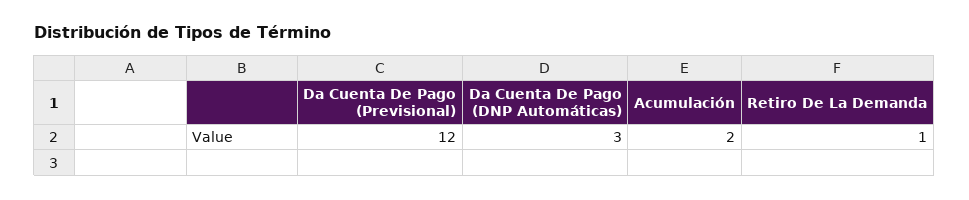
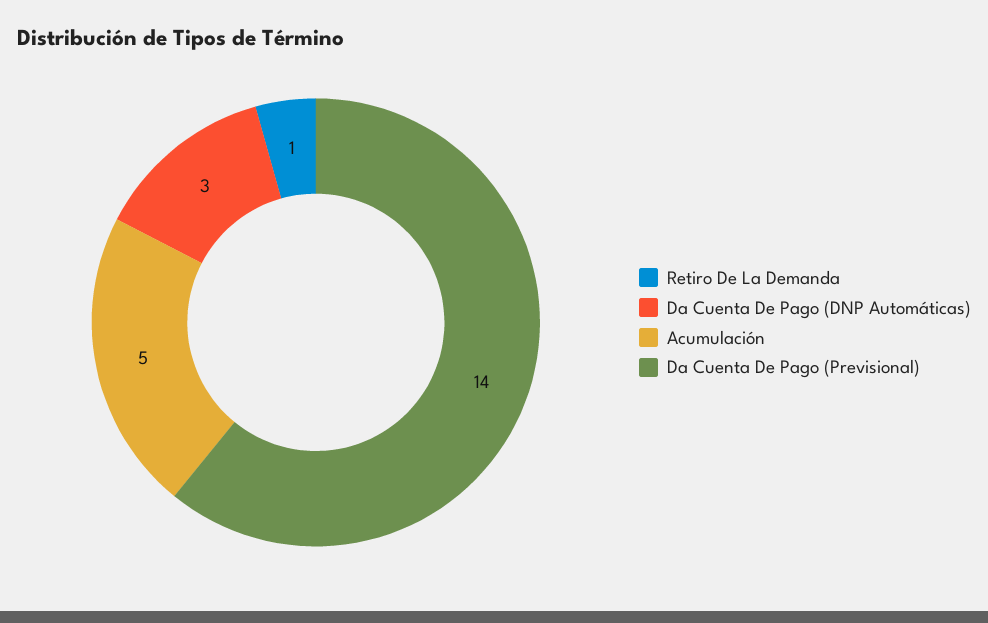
  {
-   "Da Cuenta De Pago (Previsional)": 12,
+   "Da Cuenta De Pago (Previsional)": 14,
    "Da Cuenta De Pago (DNP Automáticas)": 3,
-   "Acumulación": 2,
+   "Acumulación": 5,
    "Retiro De La Demanda": 1
  }

